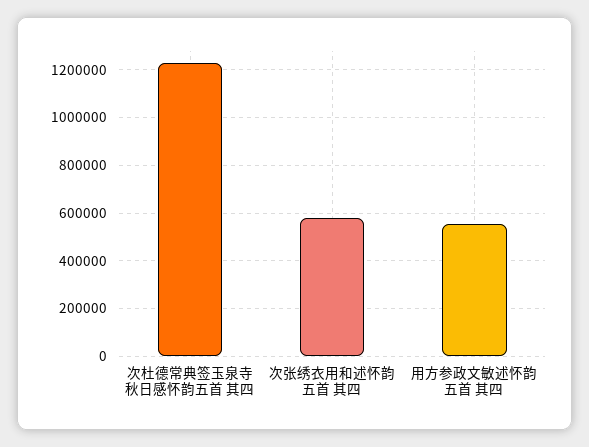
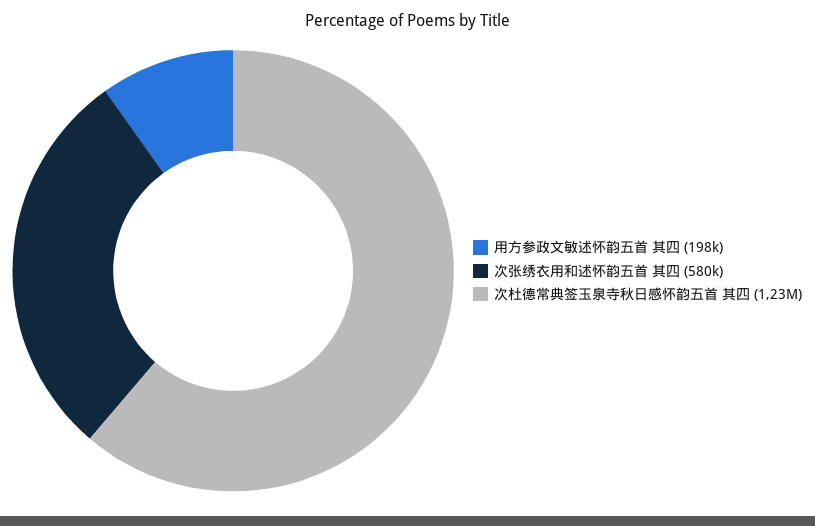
  {
    "次杜德常典签玉泉寺秋日感怀韵五首 其四": 1230000,
    "次张绣衣用和述怀韵五首 其四": 580000,
-   "用方参政文敏述怀韵五首 其四": 550000
+   "用方参政文敏述怀韵五首 其四": 198000
  }

